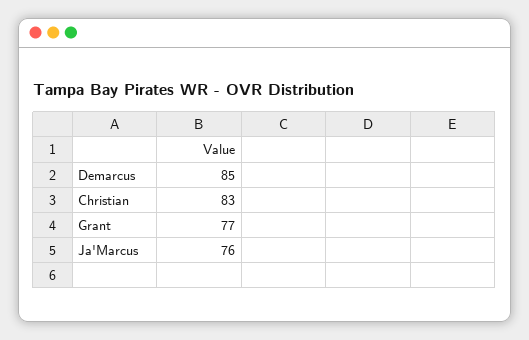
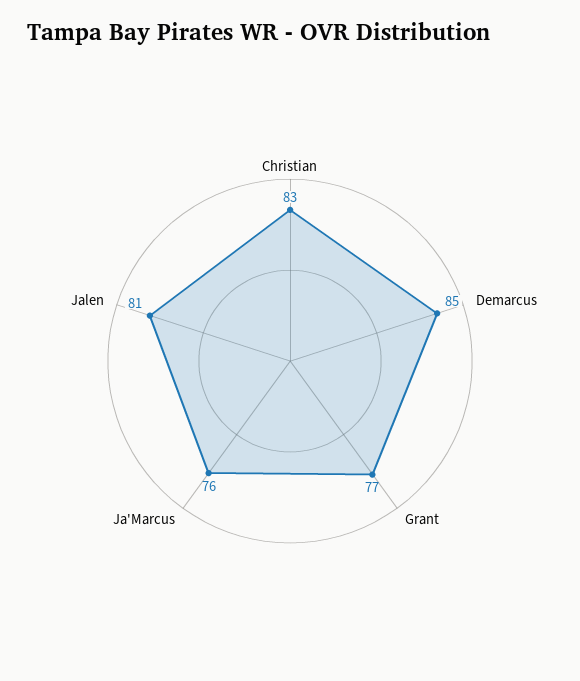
  {
    "Demarcus": 85,
    "Christian": 83,
    "Grant": 77,
-   "Ja'Marcus": 76
+   "Ja'Marcus": 76,
+   "Jalen": 81
  }

